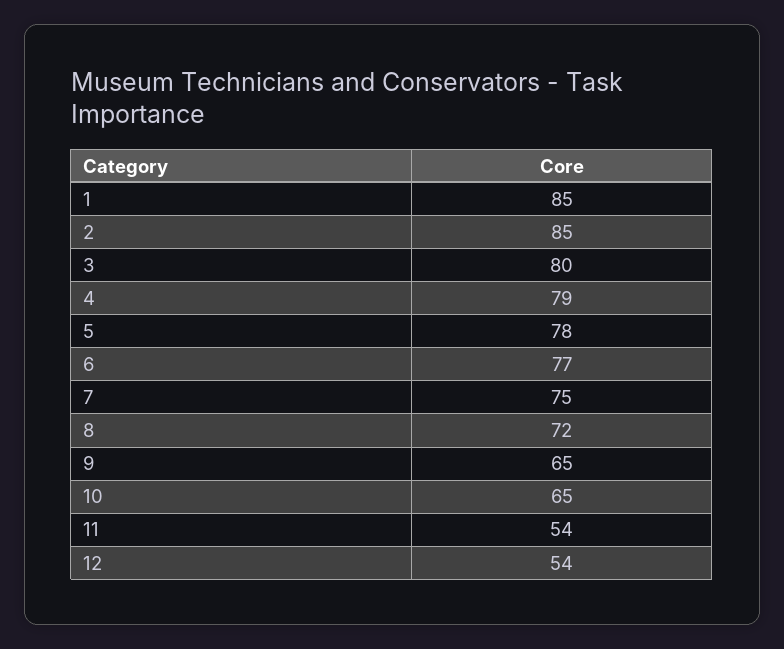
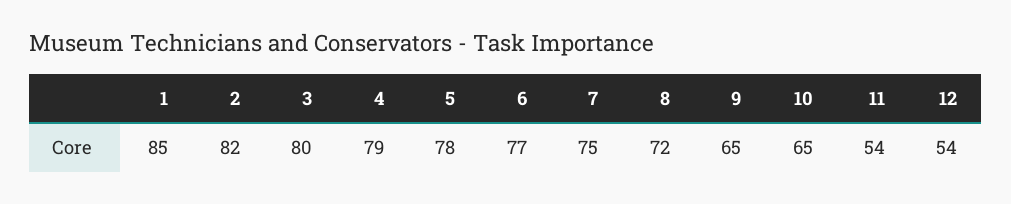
  {
    "1": 85,
-   "2": 85,
+   "2": 82,
    "3": 80,
    "4": 79,
    "5": 78,
    "6": 77,
    "7": 75,
    "8": 72,
    "9": 65,
    "10": 65,
    "11": 54,
    "12": 54
  }

